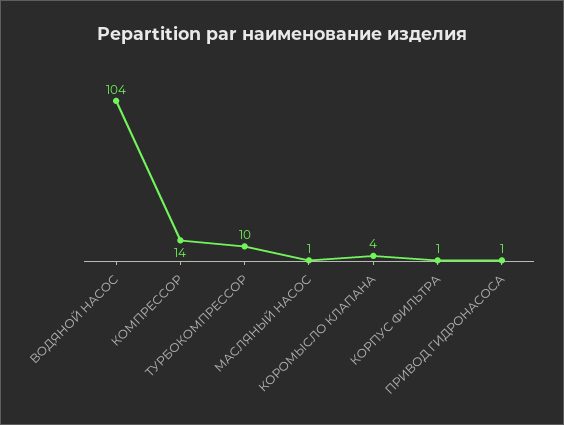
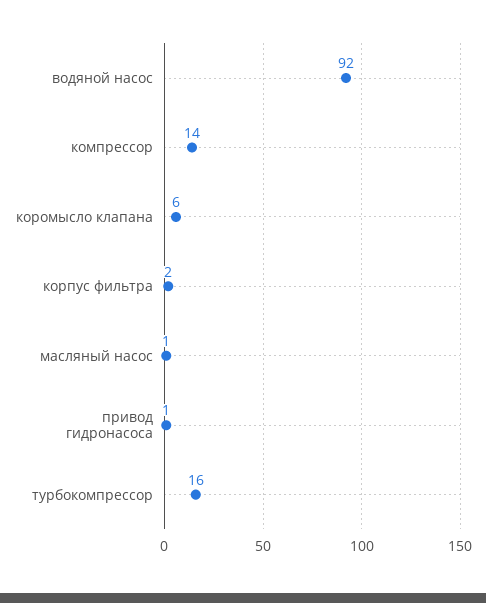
  {
-   "ВОДЯНОЙ НАСОС": 104,
+   "ВОДЯНОЙ НАСОС": 92,
    "КОМПРЕССОР": 14,
-   "ТУРБОКОМПРЕССОР": 10,
+   "ТУРБОКОМПРЕССОР": 16,
    "МАСЛЯНЫЙ НАСОС": 1,
-   "КОРОМЫСЛО КЛАПАНА": 4,
+   "КОРОМЫСЛО КЛАПАНА": 6,
-   "КОРПУС ФИЛЬТРА": 1,
+   "КОРПУС ФИЛЬТРА": 2,
    "ПРИВОД ГИДРОНАСОСА": 1
  }

